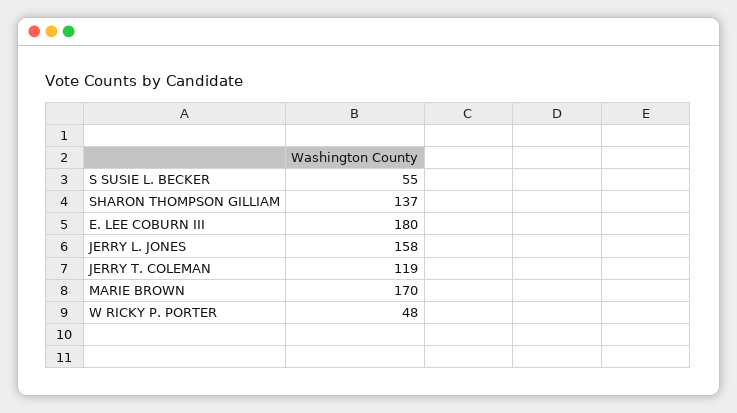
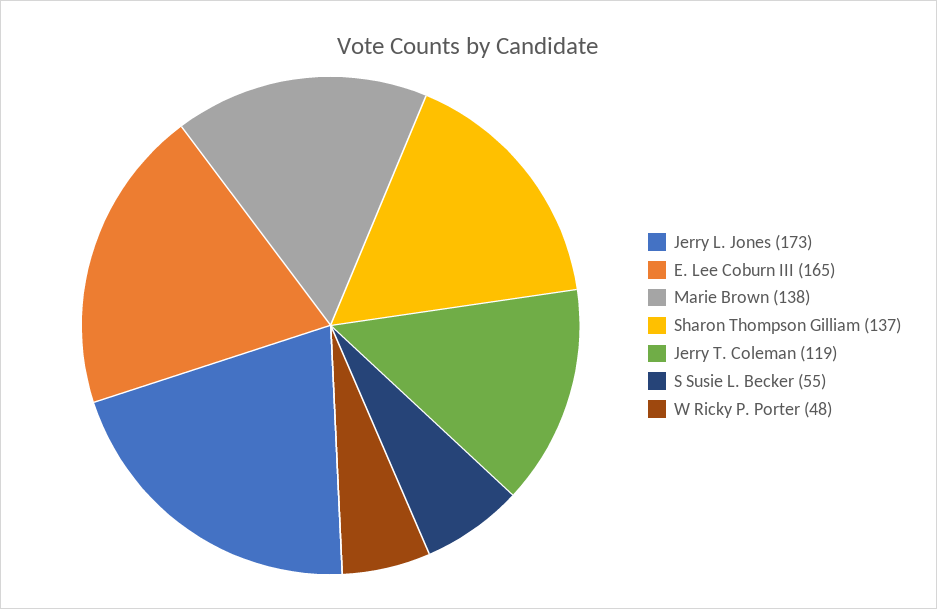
  {
    "S SUSIE L. BECKER": 55,
    "SHARON THOMPSON GILLIAM": 137,
-   "E. LEE COBURN III": 180,
+   "E. LEE COBURN III": 165,
-   "JERRY L. JONES": 158,
+   "JERRY L. JONES": 173,
    "JERRY T. COLEMAN": 119,
-   "MARIE BROWN": 170,
+   "MARIE BROWN": 138,
    "W RICKY P. PORTER": 48
  }

